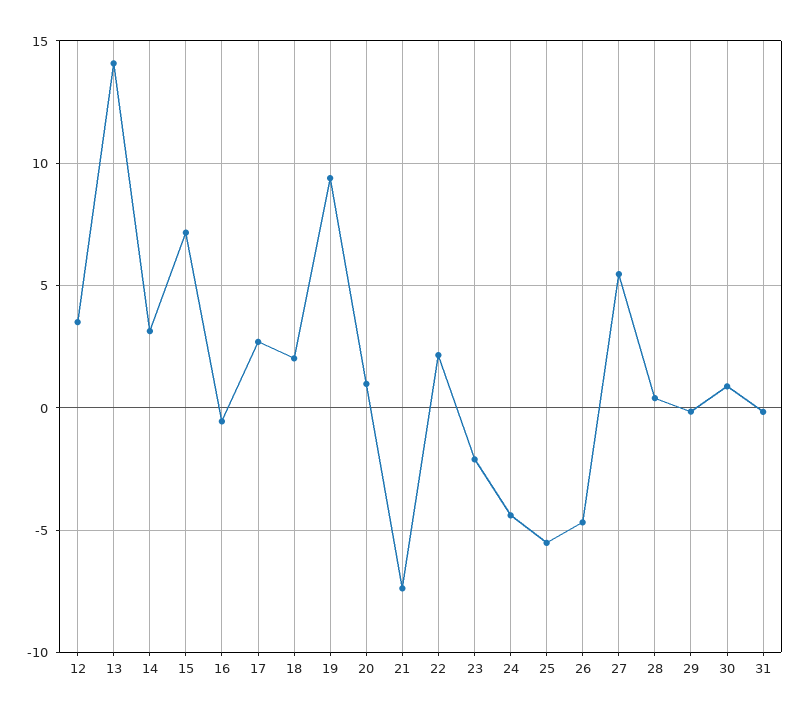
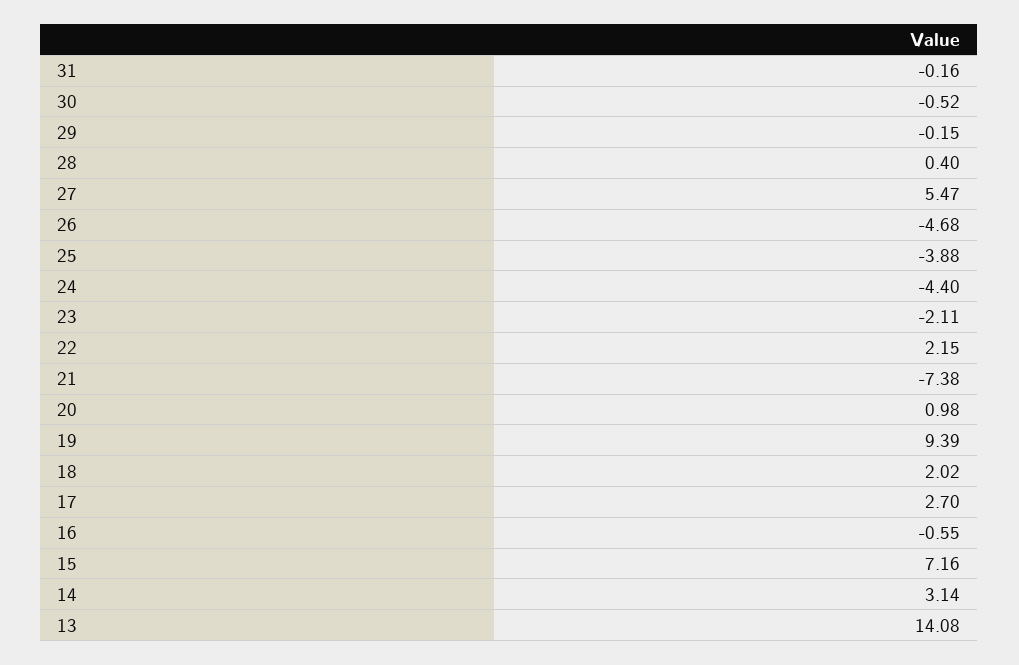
  {
-   "12": 3.5,
    "13": 14.08,
    "14": 3.14,
    "15": 7.16,
    "16": -0.55,
    "17": 2.7,
    "18": 2.02,
    "19": 9.39,
    "20": 0.98,
    "21": -7.38,
    "22": 2.15,
    "23": -2.11,
    "24": -4.4,
-   "25": -5.5,
+   "25": -3.88,
    "26": -4.68,
    "27": 5.47,
    "28": 0.4,
    "29": -0.15,
-   "30": 1,
+   "30": -0.52,
    "31": -0.16
  }

